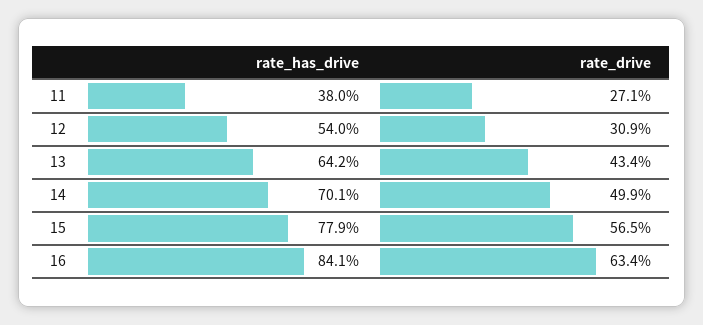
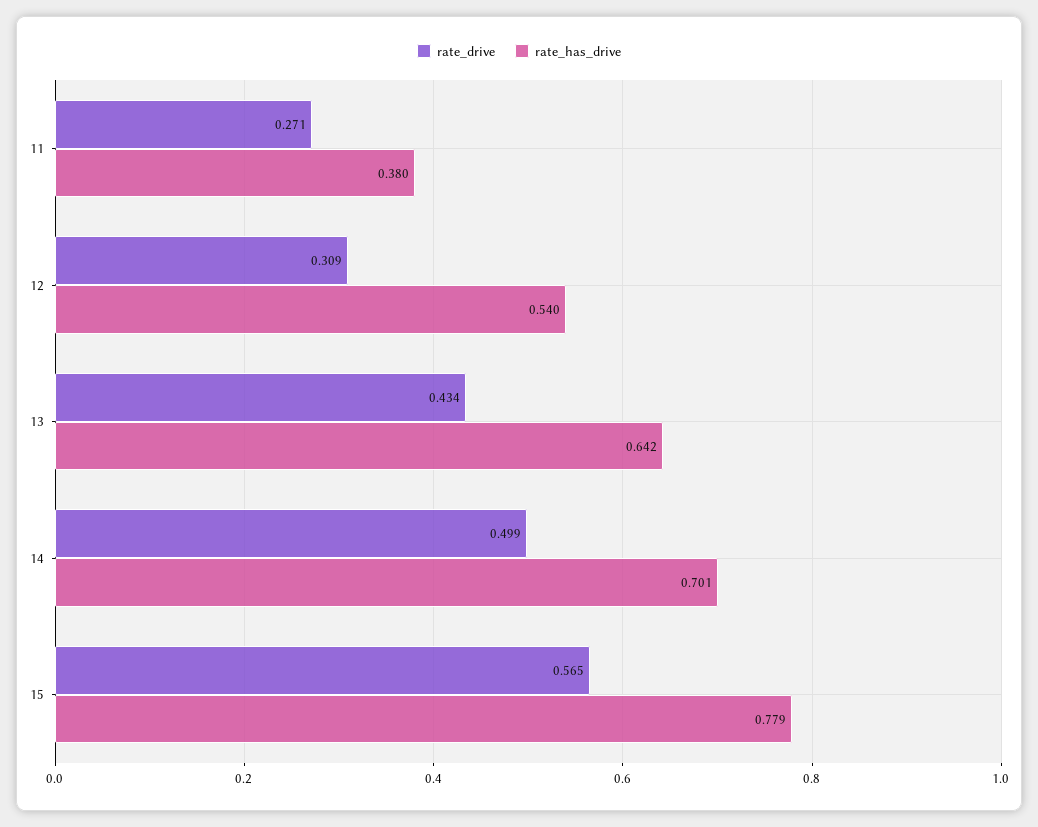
  {
    "rate_has_drive": {
      "11": 0.38,
      "12": 0.54,
      "13": 0.642,
      "14": 0.701,
-     "15": 0.779,
+     "15": 0.779
-     "16": 0.841
    },
    "rate_drive": {
      "11": 0.271,
      "12": 0.309,
      "13": 0.434,
      "14": 0.499,
-     "15": 0.565,
+     "15": 0.565
-     "16": 0.634
    }
  }

